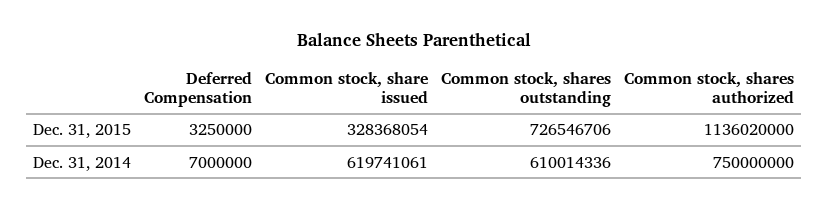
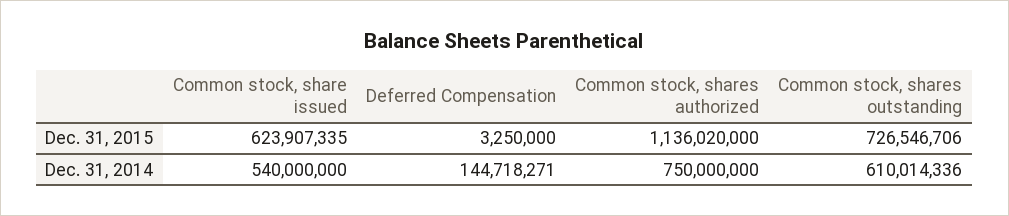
  {
    "Deferred Compensation": {
      "Dec. 31, 2015": 3250000,
-     "Dec. 31, 2014": 7000000
+     "Dec. 31, 2014": 144718271
    },
    "Common stock, share issued": {
-     "Dec. 31, 2015": 328368054,
+     "Dec. 31, 2015": 623907335,
-     "Dec. 31, 2014": 619741061
+     "Dec. 31, 2014": 540000000
    },
    "Common stock, shares outstanding": {
      "Dec. 31, 2015": 726546706,
      "Dec. 31, 2014": 610014336
    },
    "Common stock, shares authorized": {
      "Dec. 31, 2015": 1136020000,
      "Dec. 31, 2014": 750000000
    }
  }

